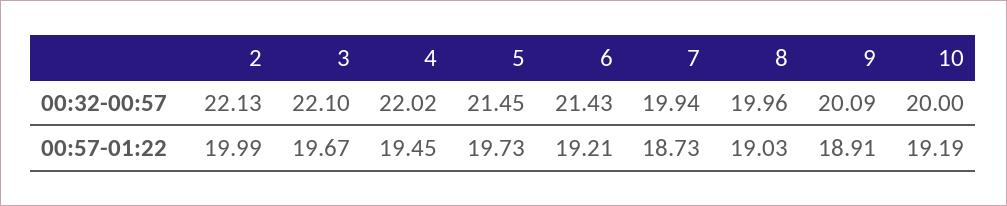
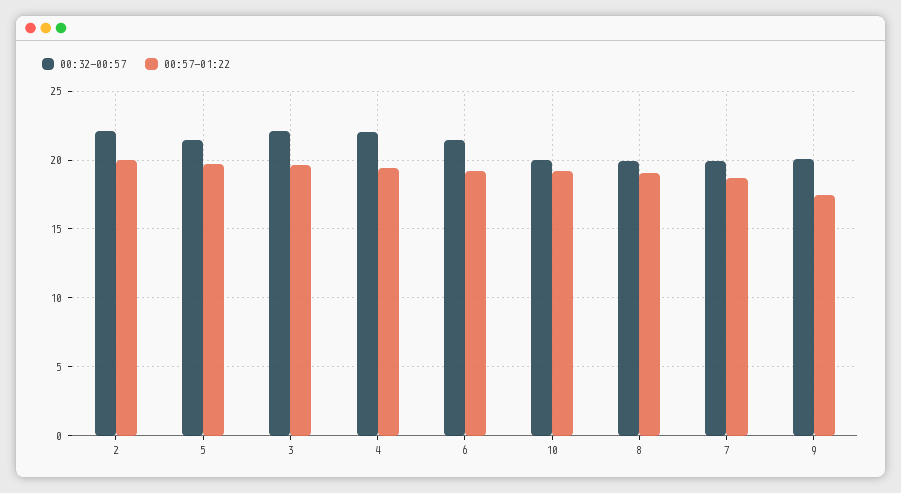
  {
    "00:32-00:57": {
      "2": 22.13,
      "3": 22.1,
      "4": 22.02,
      "5": 21.45,
      "6": 21.43,
      "7": 19.94,
      "8": 19.96,
      "9": 20.09,
      "10": 20
    },
    "00:57-01:22": {
      "2": 19.99,
      "3": 19.67,
      "4": 19.45,
      "5": 19.73,
      "6": 19.21,
      "7": 18.73,
      "8": 19.03,
-     "9": 18.91,
+     "9": 17.5,
      "10": 19.19
    }
  }

